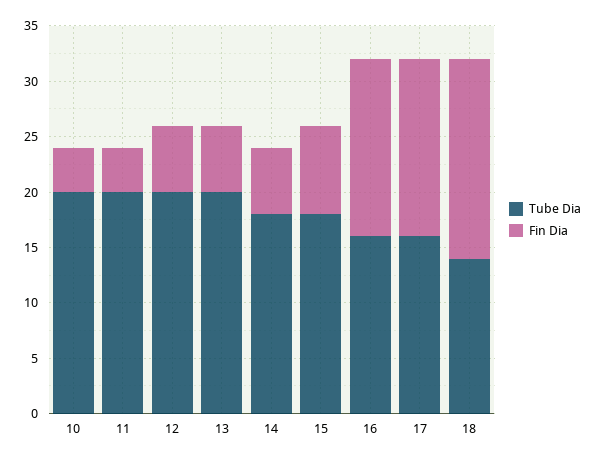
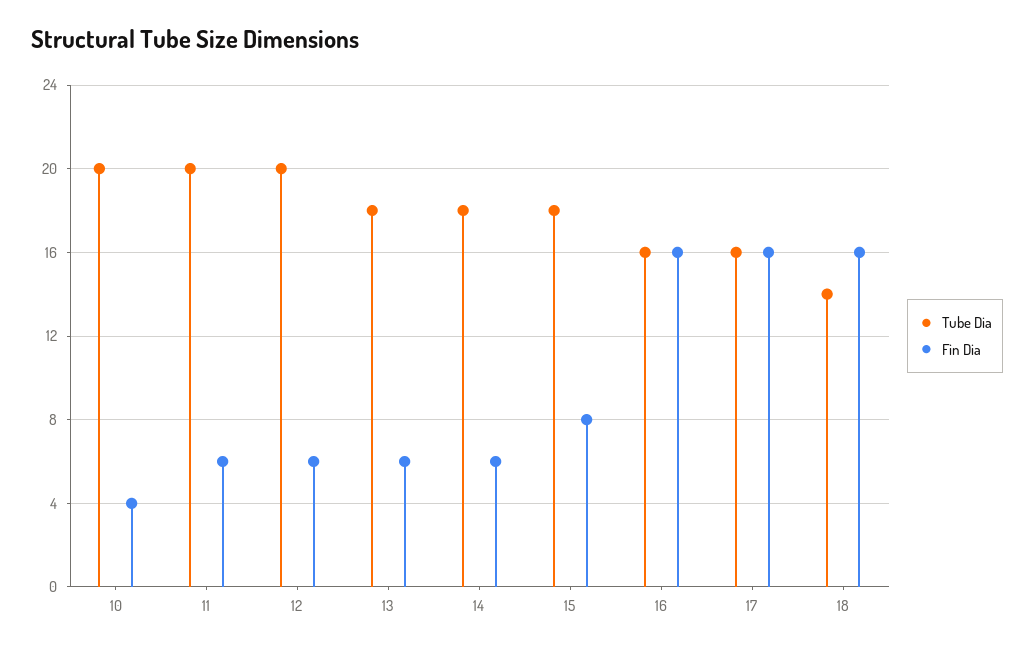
  {
    "Tube Dia": {
      "10": 20,
      "11": 20,
      "12": 20,
-     "13": 20,
+     "13": 18,
      "14": 18,
      "15": 18,
      "16": 16,
      "17": 16,
      "18": 14
    },
    "Fin Dia": {
      "10": 4,
-     "11": 4,
+     "11": 6,
      "12": 6,
      "13": 6,
      "14": 6,
      "15": 8,
      "16": 16,
      "17": 16,
-     "18": 18
+     "18": 16
    }
  }

